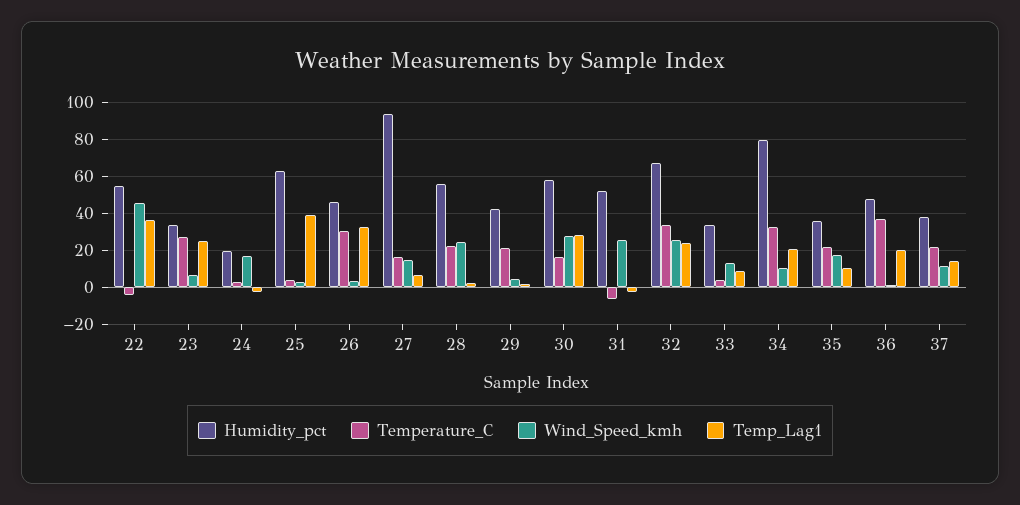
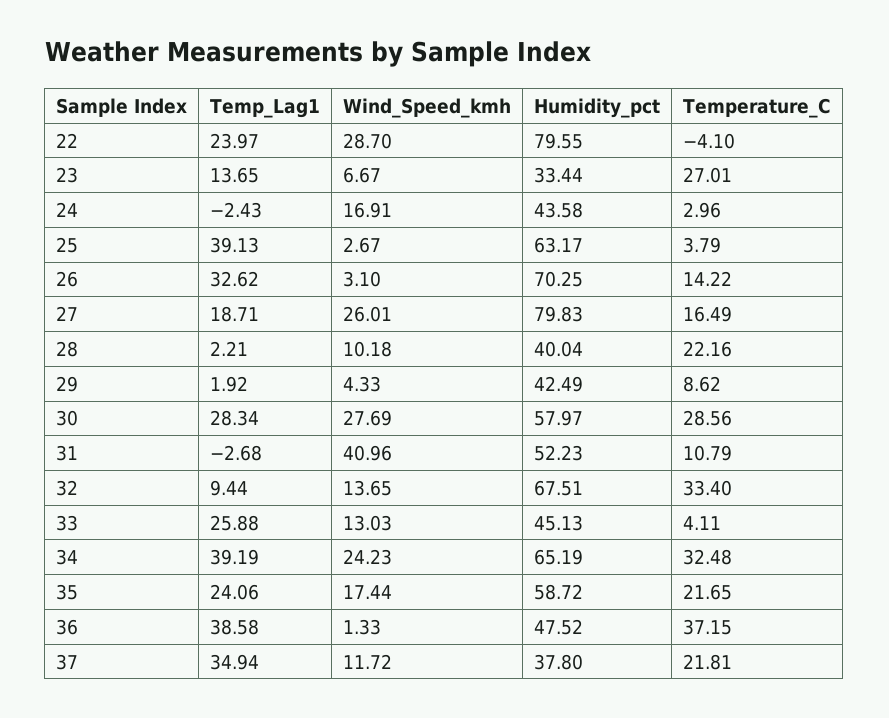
  {
    "Humidity_pct": {
-     "22": 55,
+     "22": 79.55,
      "23": 33.44,
-     "24": 20,
+     "24": 43.58,
      "25": 63.17,
-     "26": 45,
+     "26": 70.25,
-     "27": 95,
+     "27": 79.83,
-     "28": 55,
+     "28": 40.04,
      "29": 42.49,
      "30": 57.97,
      "31": 52.23,
      "32": 67.51,
-     "33": 35,
+     "33": 45.13,
-     "34": 80,
+     "34": 65.19,
-     "35": 35,
+     "35": 58.72,
      "36": 47.52,
      "37": 37.8
    },
    "Temperature_C": {
      "22": -4.1,
      "23": 27.01,
      "24": 2.96,
      "25": 3.79,
-     "26": 30,
+     "26": 14.22,
      "27": 16.49,
      "28": 22.16,
-     "29": 20,
+     "29": 8.62,
-     "30": 15,
+     "30": 28.56,
-     "31": -5,
+     "31": 10.79,
      "32": 33.4,
      "33": 4.11,
      "34": 32.48,
      "35": 21.65,
      "36": 37.15,
      "37": 21.81
    },
    "Wind_Speed_kmh": {
-     "22": 45,
+     "22": 28.7,
      "23": 6.67,
      "24": 16.91,
      "25": 2.67,
      "26": 3.1,
-     "27": 15,
+     "27": 26.01,
-     "28": 25,
+     "28": 10.18,
      "29": 4.33,
      "30": 27.69,
-     "31": 25,
+     "31": 40.96,
-     "32": 25,
+     "32": 13.65,
      "33": 13.03,
-     "34": 10,
+     "34": 24.23,
      "35": 17.44,
      "36": 1.33,
      "37": 11.72
    },
    "Temp_Lag1": {
-     "22": 35,
+     "22": 23.97,
-     "23": 25,
+     "23": 13.65,
      "24": -2.43,
      "25": 39.13,
      "26": 32.62,
-     "27": 5,
+     "27": 18.71,
      "28": 2.21,
      "29": 1.92,
      "30": 28.34,
      "31": -2.68,
-     "32": 25,
+     "32": 9.44,
-     "33": 10,
+     "33": 25.88,
-     "34": 20,
+     "34": 39.19,
-     "35": 10,
+     "35": 24.06,
-     "36": 20,
+     "36": 38.58,
-     "37": 15
+     "37": 34.94
    }
  }

